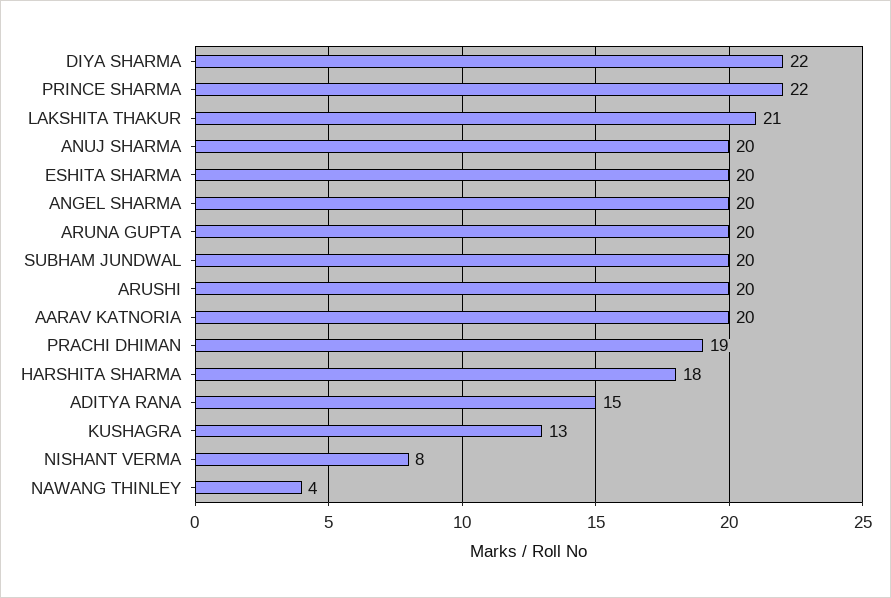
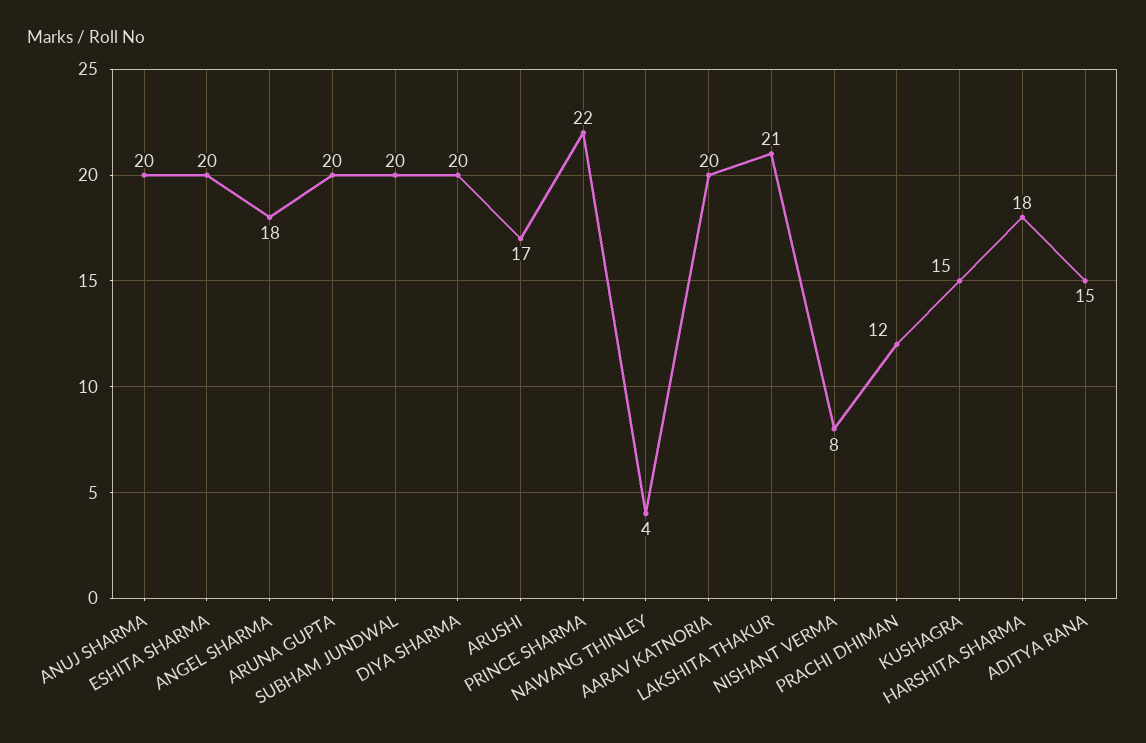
  {
-   "DIYA SHARMA": 22,
+   "DIYA SHARMA": 20,
    "PRINCE SHARMA": 22,
    "LAKSHITA THAKUR": 21,
    "ANUJ SHARMA": 20,
    "ESHITA SHARMA": 20,
-   "ANGEL SHARMA": 20,
+   "ANGEL SHARMA": 18,
    "ARUNA GUPTA": 20,
    "SUBHAM JUNDWAL": 20,
-   "ARUSHI": 20,
+   "ARUSHI": 17,
    "AARAV KATNORIA": 20,
-   "PRACHI DHIMAN": 19,
+   "PRACHI DHIMAN": 12,
    "HARSHITA SHARMA": 18,
    "ADITYA RANA": 15,
-   "KUSHAGRA": 13,
+   "KUSHAGRA": 15,
    "NISHANT VERMA": 8,
    "NAWANG THINLEY": 4
  }

